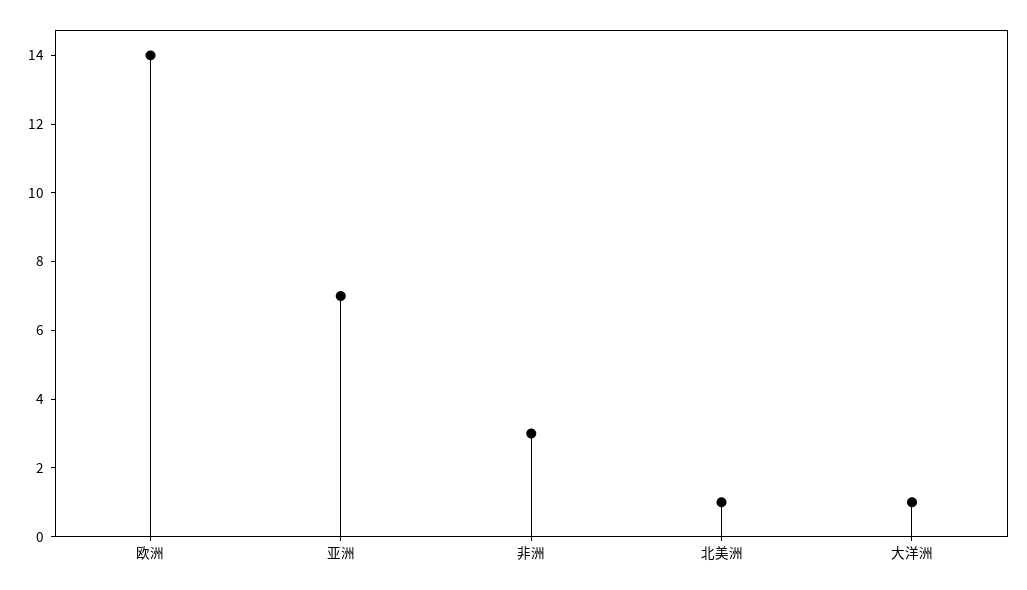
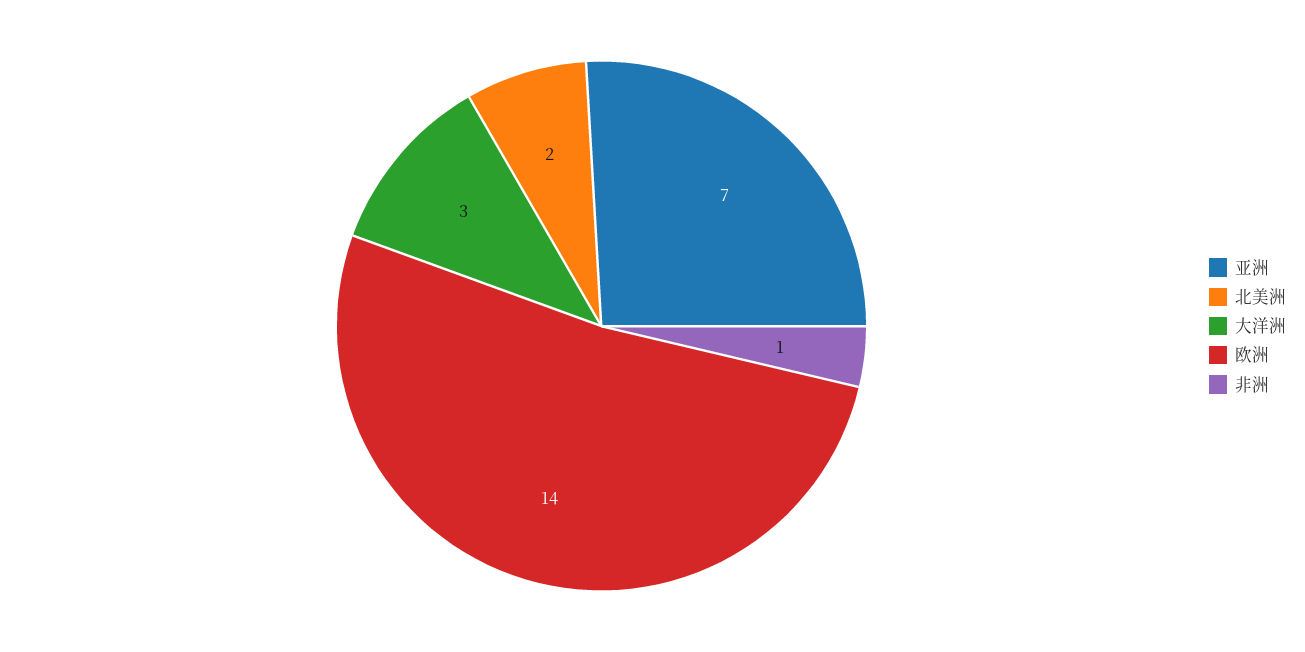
  {
    "欧洲": 14,
    "亚洲": 7,
-   "非洲": 3,
+   "非洲": 1,
-   "北美洲": 1,
+   "北美洲": 2,
-   "大洋洲": 1
+   "大洋洲": 3
  }

